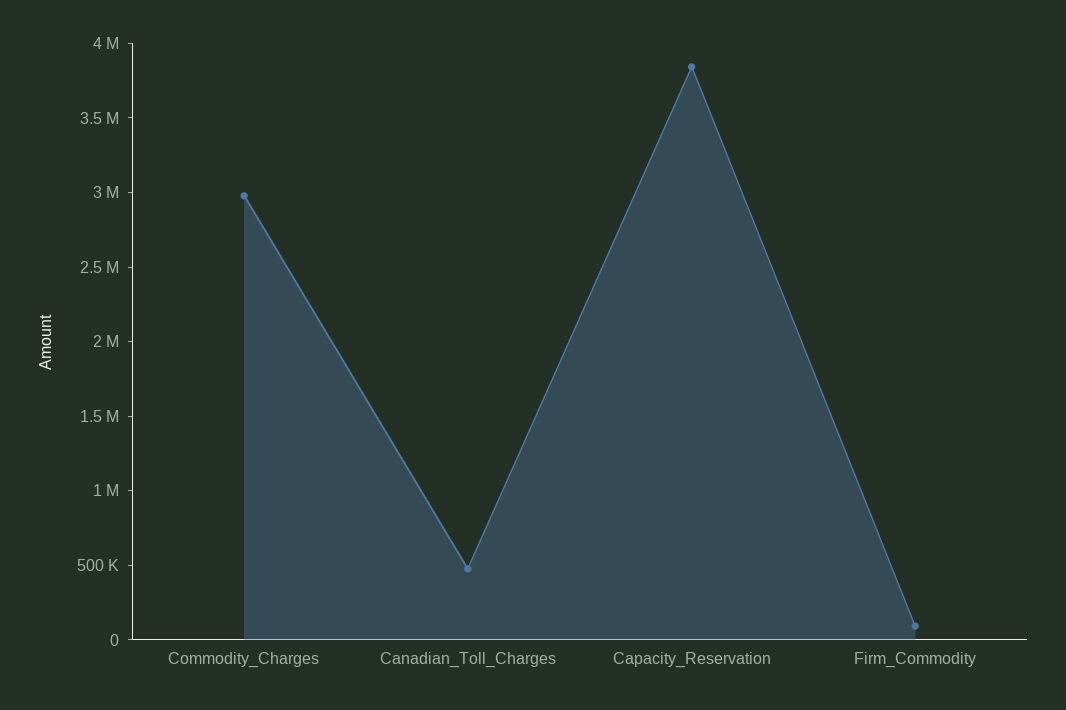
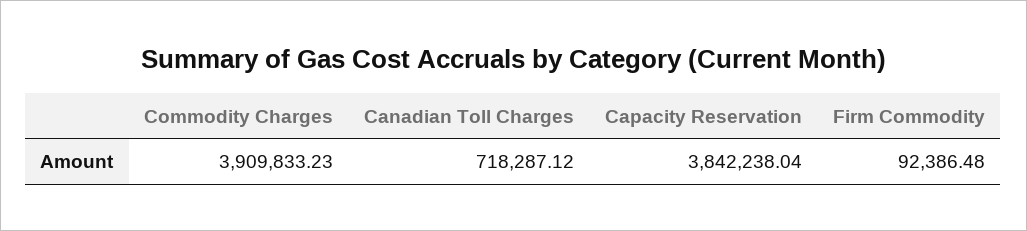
  {
-   "Commodity_Charges": 3000000,
+   "Commodity_Charges": 3909833.23,
-   "Canadian_Toll_Charges": 500000,
+   "Canadian_Toll_Charges": 718287.12,
    "Capacity_Reservation": 3842238.04,
    "Firm_Commodity": 92386.48
  }

